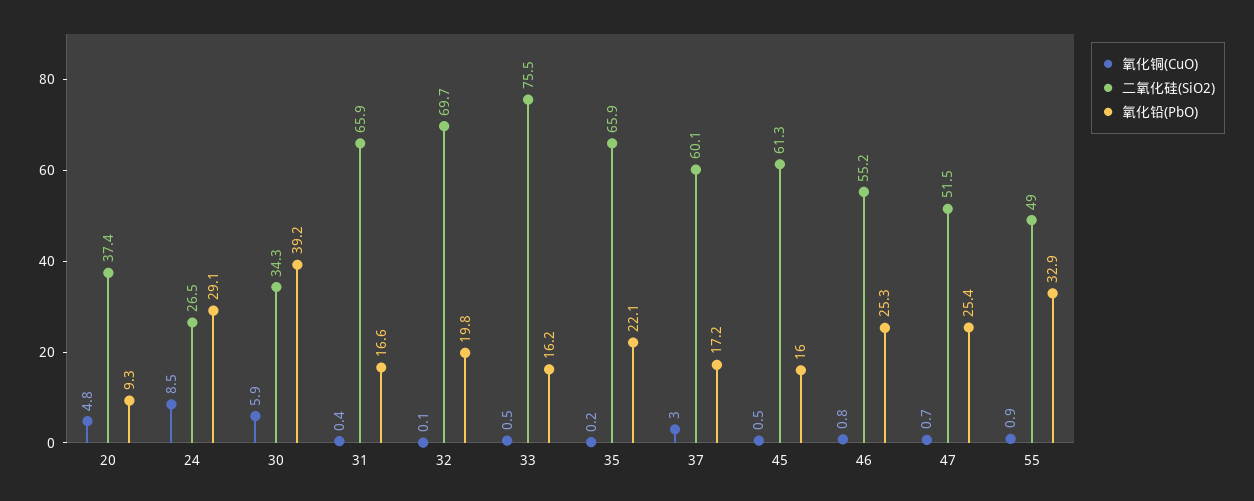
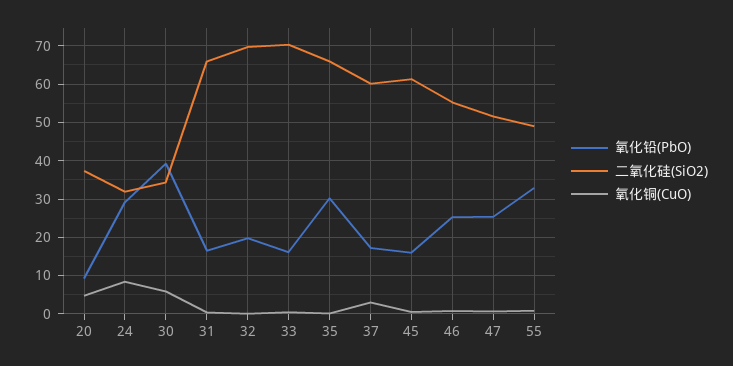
  {
    "氧化铜(CuO)": {
      "20": 4.8,
      "24": 8.5,
      "30": 5.9,
      "31": 0.4,
      "32": 0.1,
      "33": 0.5,
      "35": 0.2,
      "37": 3,
      "45": 0.5,
      "46": 0.8,
      "47": 0.7,
      "55": 0.9
    },
    "二氧化硅(SiO2)": {
      "20": 37.4,
-     "24": 26.5,
+     "24": 32,
      "30": 34.3,
      "31": 65.9,
      "32": 69.7,
-     "33": 75.5,
+     "33": 70,
      "35": 65.9,
      "37": 60.1,
      "45": 61.3,
      "46": 55.2,
      "47": 51.5,
      "55": 49
    },
    "氧化铅(PbO)": {
      "20": 9.3,
      "24": 29.1,
      "30": 39.2,
      "31": 16.6,
      "32": 19.8,
      "33": 16.2,
-     "35": 22.1,
+     "35": 30,
      "37": 17.2,
      "45": 16,
      "46": 25.3,
      "47": 25.4,
      "55": 32.9
    }
  }

